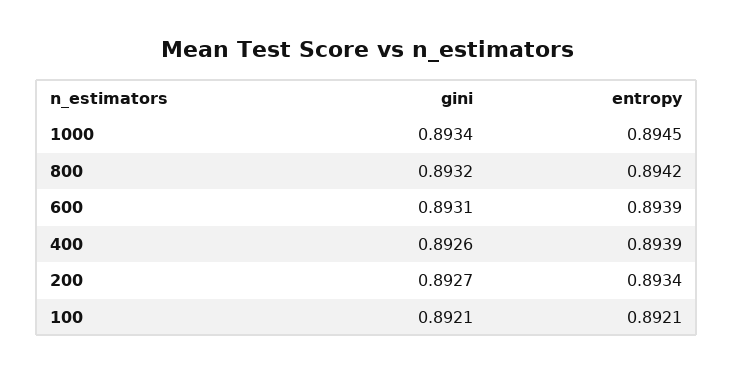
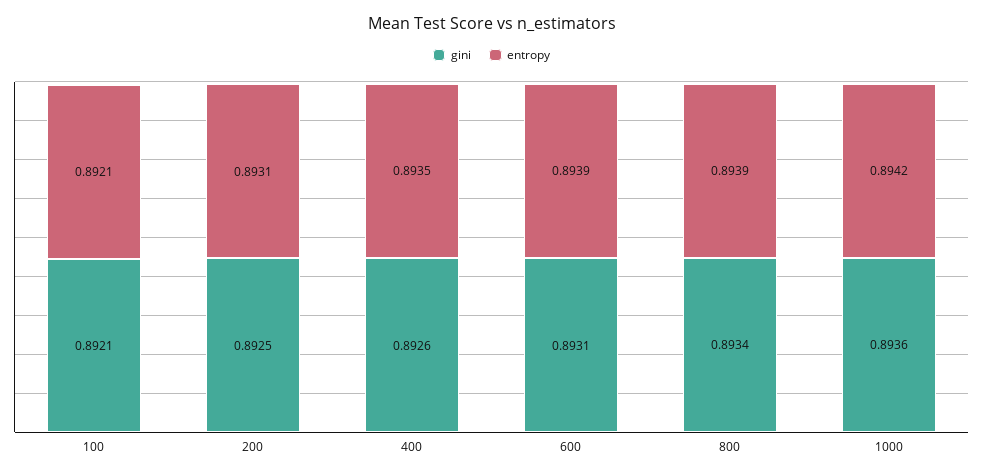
  {
    "gini": {
-     "1000": 0.8934,
+     "1000": 0.8936,
-     "800": 0.8932,
+     "800": 0.8934,
      "600": 0.8931,
      "400": 0.8926,
-     "200": 0.8927,
+     "200": 0.8925,
      "100": 0.8921
    },
    "entropy": {
-     "1000": 0.8945,
+     "1000": 0.8942,
-     "800": 0.8942,
+     "800": 0.8939,
      "600": 0.8939,
-     "400": 0.8939,
+     "400": 0.8935,
-     "200": 0.8934,
+     "200": 0.8931,
      "100": 0.8921
    }
  }

